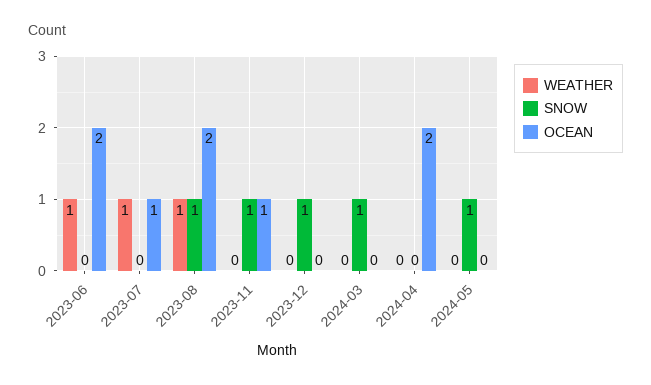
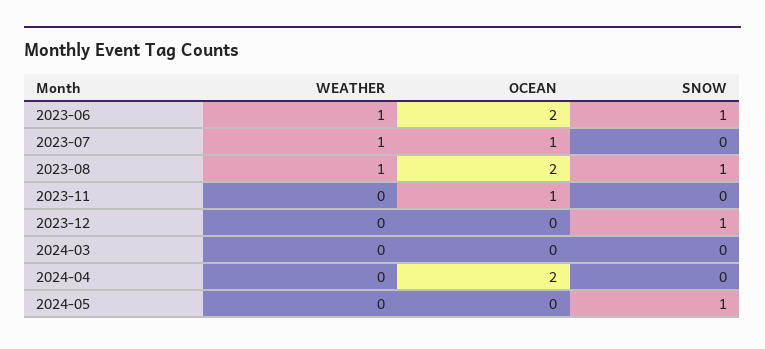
  {
    "WEATHER": {
      "2023-06": 1,
      "2023-07": 1,
      "2023-08": 1,
      "2023-11": 0,
      "2023-12": 0,
      "2024-03": 0,
      "2024-04": 0,
      "2024-05": 0
    },
    "SNOW": {
-     "2023-06": 0,
+     "2023-06": 1,
      "2023-07": 0,
      "2023-08": 1,
-     "2023-11": 1,
+     "2023-11": 0,
      "2023-12": 1,
-     "2024-03": 1,
+     "2024-03": 0,
      "2024-04": 0,
      "2024-05": 1
    },
    "OCEAN": {
      "2023-06": 2,
      "2023-07": 1,
      "2023-08": 2,
      "2023-11": 1,
      "2023-12": 0,
      "2024-03": 0,
      "2024-04": 2,
      "2024-05": 0
    }
  }

